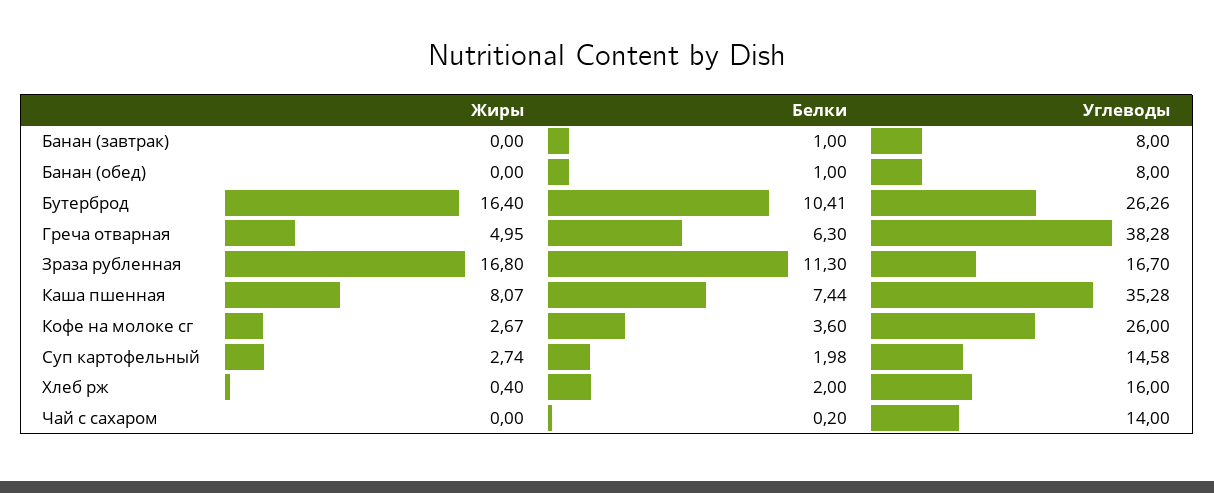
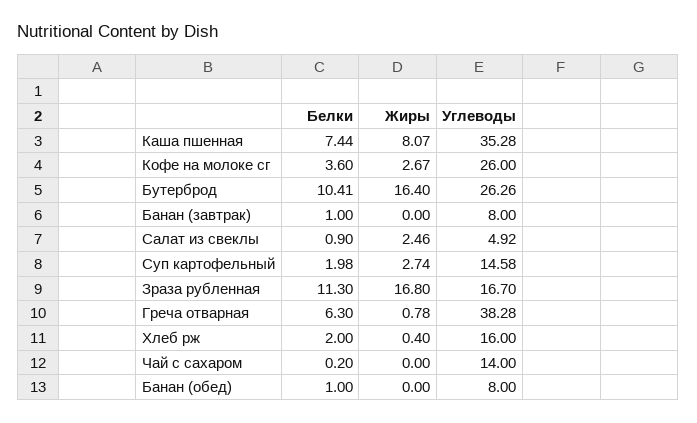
  {
    "Жиры": {
      "Банан (завтрак)": 0,
      "Банан (обед)": 0,
      "Бутерброд": 16.4,
-     "Греча отварная": 4.95,
+     "Греча отварная": 0.78,
      "Зраза рубленная": 16.8,
      "Каша пшенная": 8.07,
      "Кофе на молоке сг": 2.67,
      "Суп картофельный": 2.74,
      "Хлеб рж": 0.4,
-     "Чай с сахаром": 0
+     "Чай с сахаром": 0,
+     "Салат из свеклы": 2.46
    },
    "Белки": {
      "Банан (завтрак)": 1,
      "Банан (обед)": 1,
      "Бутерброд": 10.41,
      "Греча отварная": 6.3,
      "Зраза рубленная": 11.3,
      "Каша пшенная": 7.44,
      "Кофе на молоке сг": 3.6,
      "Суп картофельный": 1.98,
      "Хлеб рж": 2,
-     "Чай с сахаром": 0.2
+     "Чай с сахаром": 0.2,
+     "Салат из свеклы": 0.9
    },
    "Углеводы": {
      "Банан (завтрак)": 8,
      "Банан (обед)": 8,
      "Бутерброд": 26.26,
      "Греча отварная": 38.28,
      "Зраза рубленная": 16.7,
      "Каша пшенная": 35.28,
      "Кофе на молоке сг": 26,
      "Суп картофельный": 14.58,
      "Хлеб рж": 16,
-     "Чай с сахаром": 14
+     "Чай с сахаром": 14,
+     "Салат из свеклы": 4.92
    }
  }

